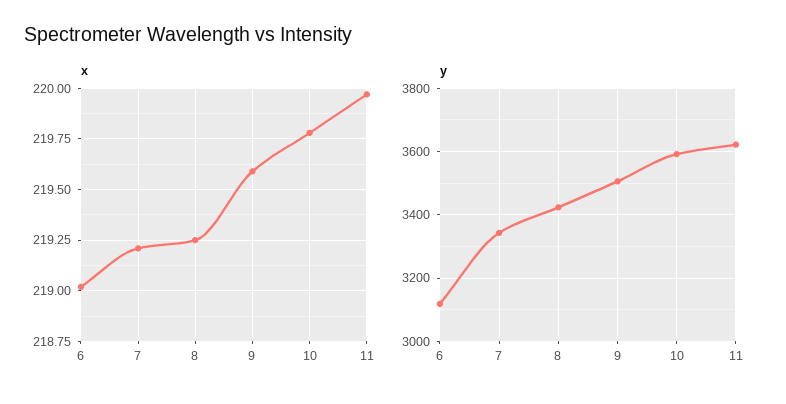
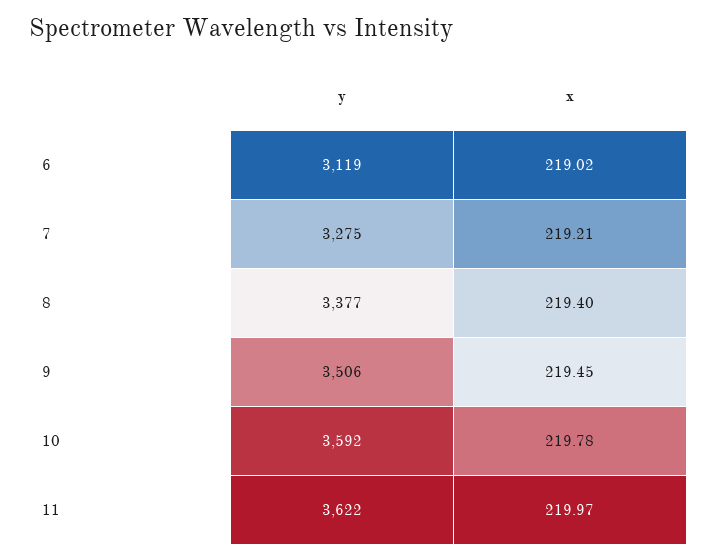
  {
    "x": {
      "6": 219.02,
      "7": 219.21,
-     "8": 219.25,
+     "8": 219.4,
-     "9": 219.6,
+     "9": 219.45,
      "10": 219.78,
      "11": 219.97
    },
    "y": {
      "6": 3119,
-     "7": 3340,
+     "7": 3275,
-     "8": 3420,
+     "8": 3377,
      "9": 3506,
      "10": 3592,
      "11": 3622
    }
  }

